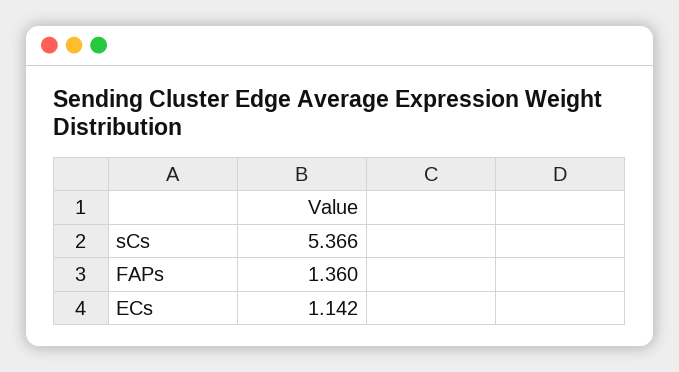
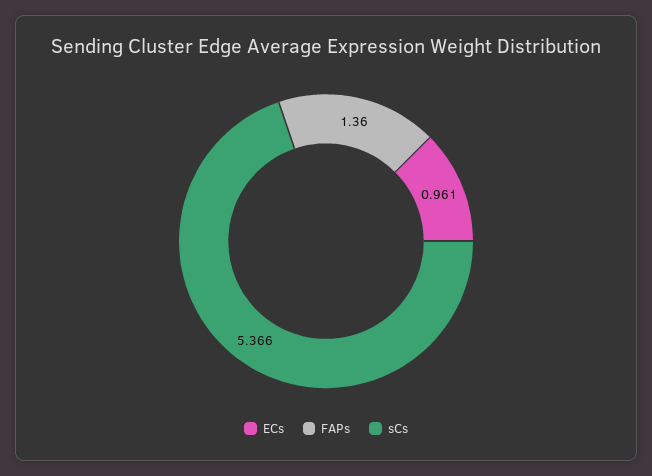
  {
    "sCs": 5.366,
    "FAPs": 1.36,
-   "ECs": 1.142
+   "ECs": 0.961
  }

